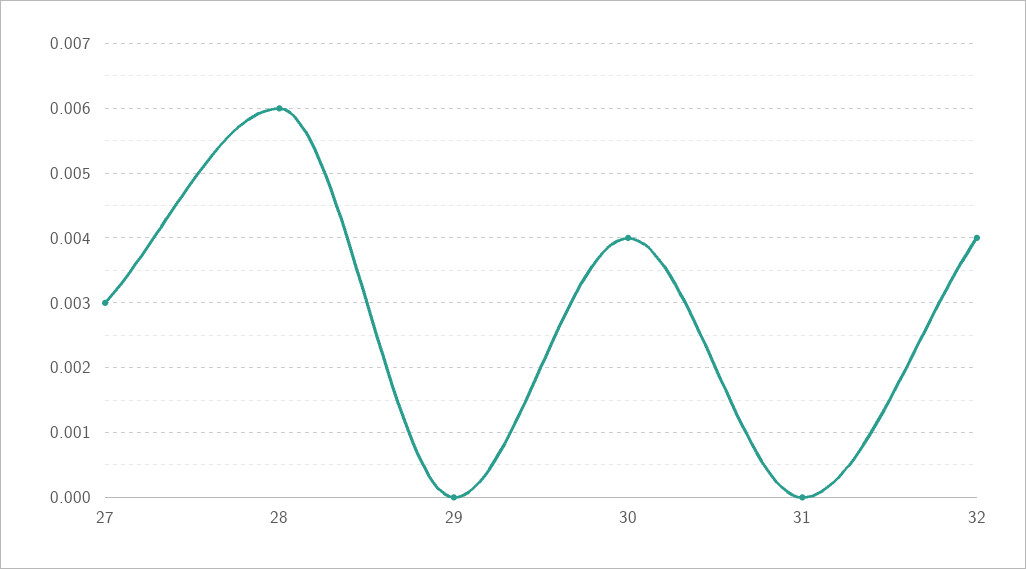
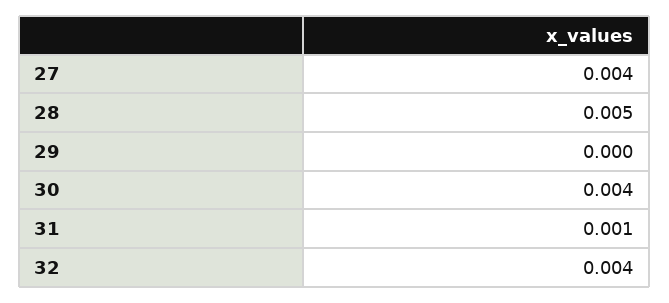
  {
-   "27": 0.003,
+   "27": 0.004,
-   "28": 0.006,
+   "28": 0.005,
    "29": 0,
    "30": 0.004,
-   "31": 0,
+   "31": 0.001,
    "32": 0.004
  }

